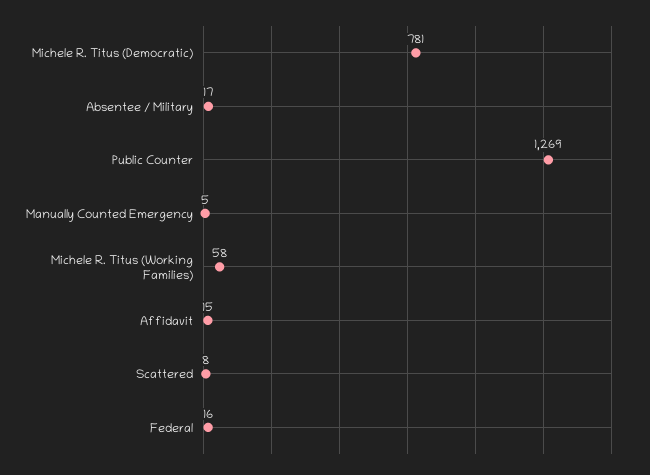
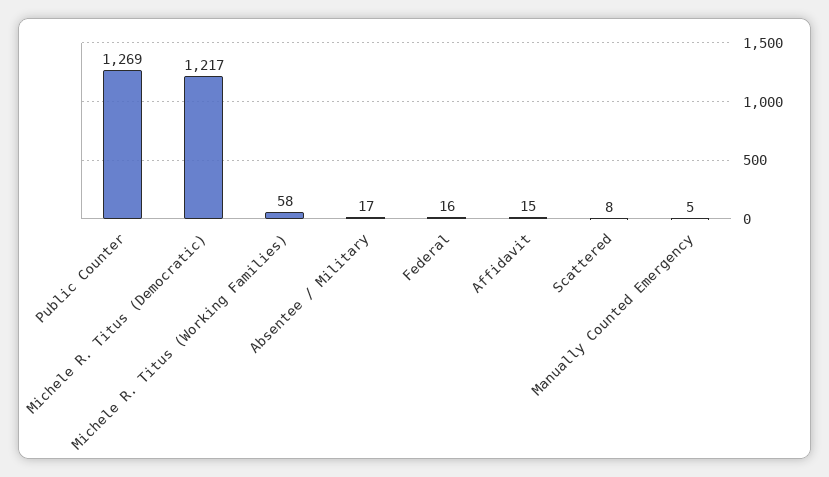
  {
-   "Michele R. Titus (Democratic)": 781,
+   "Michele R. Titus (Democratic)": 1217,
    "Absentee / Military": 17,
    "Public Counter": 1269,
    "Manually Counted Emergency": 5,
    "Michele R. Titus (Working Families)": 58,
    "Affidavit": 15,
    "Scattered": 8,
    "Federal": 16
  }

